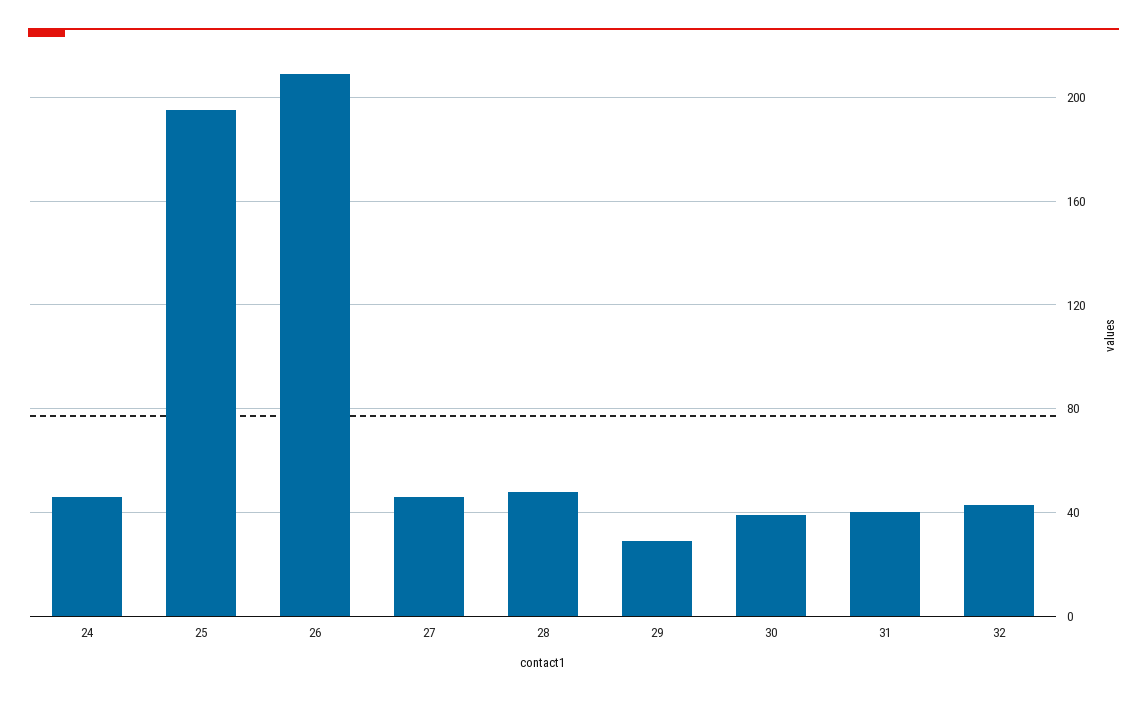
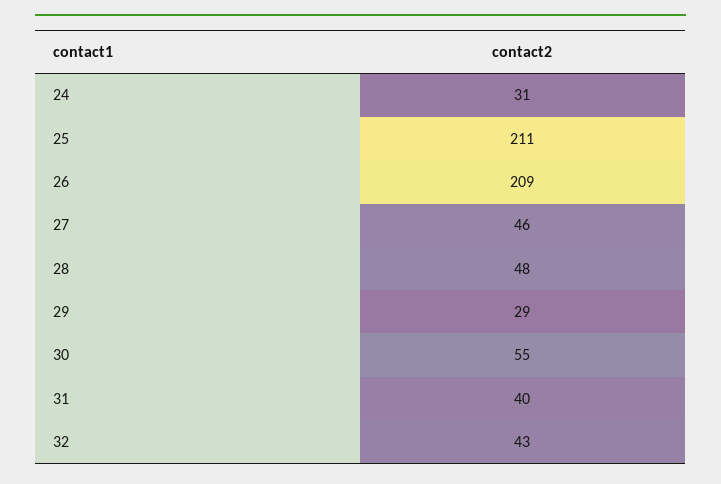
  {
-   "24": 45,
+   "24": 31,
-   "25": 195,
+   "25": 211,
    "26": 209,
    "27": 46,
    "28": 48,
    "29": 29,
-   "30": 40,
+   "30": 55,
    "31": 40,
    "32": 43
  }

